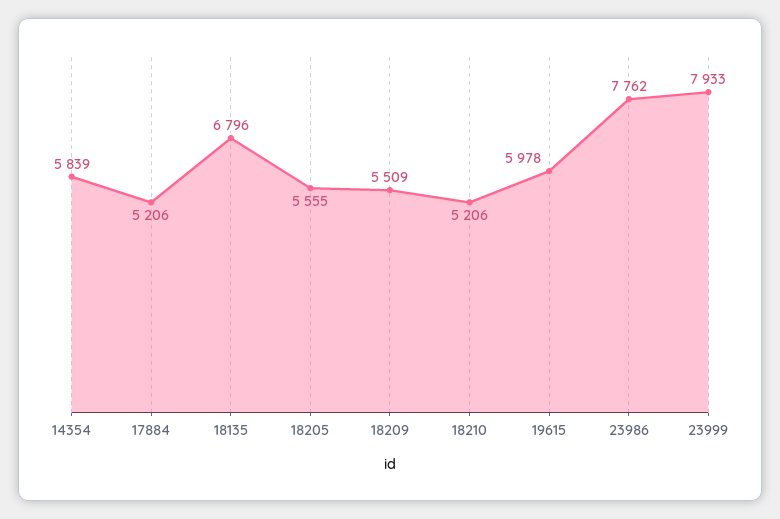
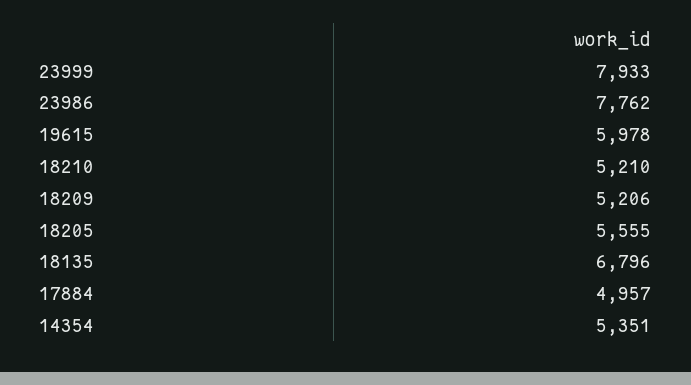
  {
-   "14354": 5839,
+   "14354": 5351,
-   "17884": 5206,
+   "17884": 4957,
    "18135": 6796,
    "18205": 5555,
-   "18209": 5509,
+   "18209": 5206,
-   "18210": 5206,
+   "18210": 5210,
    "19615": 5978,
    "23986": 7762,
    "23999": 7933
  }

